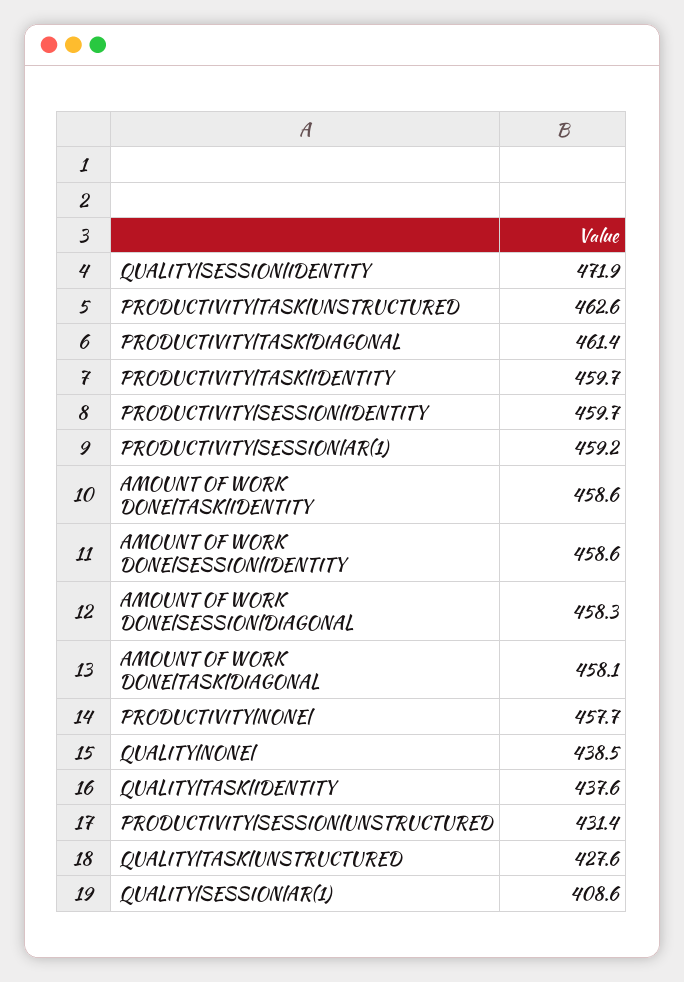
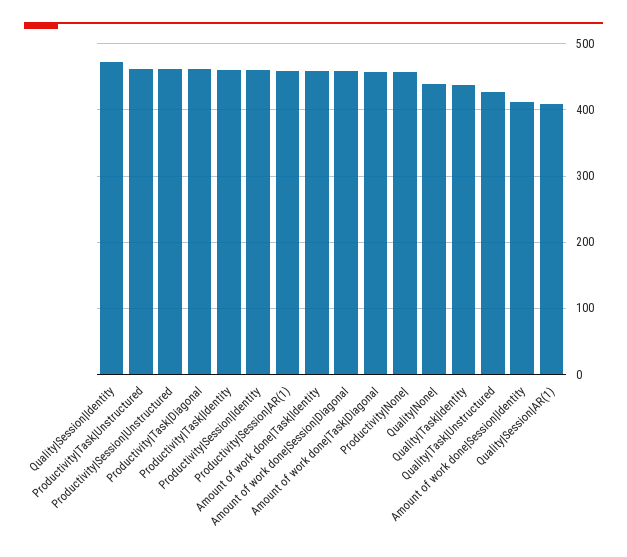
  {
    "QUALITY|SESSION|IDENTITY": 471.9,
    "PRODUCTIVITY|TASK|UNSTRUCTURED": 462.6,
    "PRODUCTIVITY|TASK|DIAGONAL": 461.4,
    "PRODUCTIVITY|TASK|IDENTITY": 459.7,
    "PRODUCTIVITY|SESSION|IDENTITY": 459.7,
    "PRODUCTIVITY|SESSION|AR(1)": 459.2,
    "AMOUNT OF WORK DONE|TASK|IDENTITY": 458.6,
-   "AMOUNT OF WORK DONE|SESSION|IDENTITY": 458.6,
+   "AMOUNT OF WORK DONE|SESSION|IDENTITY": 410,
    "AMOUNT OF WORK DONE|SESSION|DIAGONAL": 458.3,
    "AMOUNT OF WORK DONE|TASK|DIAGONAL": 458.1,
    "PRODUCTIVITY|NONE|": 457.7,
    "QUALITY|NONE|": 438.5,
    "QUALITY|TASK|IDENTITY": 437.6,
-   "PRODUCTIVITY|SESSION|UNSTRUCTURED": 431.4,
+   "PRODUCTIVITY|SESSION|UNSTRUCTURED": 460,
    "QUALITY|TASK|UNSTRUCTURED": 427.6,
    "QUALITY|SESSION|AR(1)": 408.6
  }

